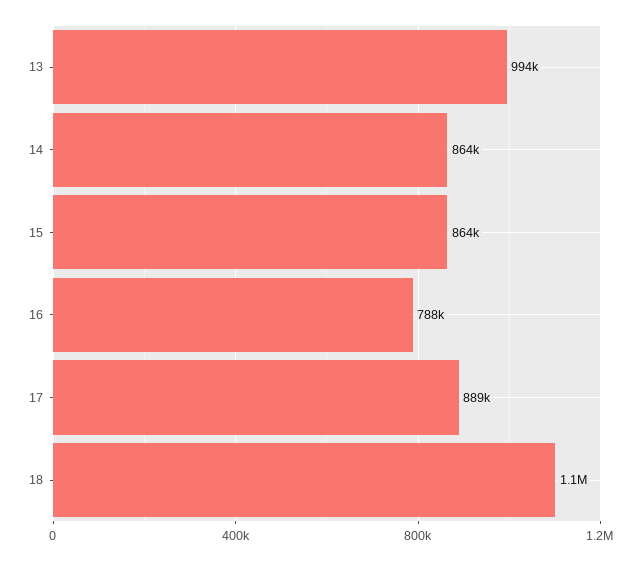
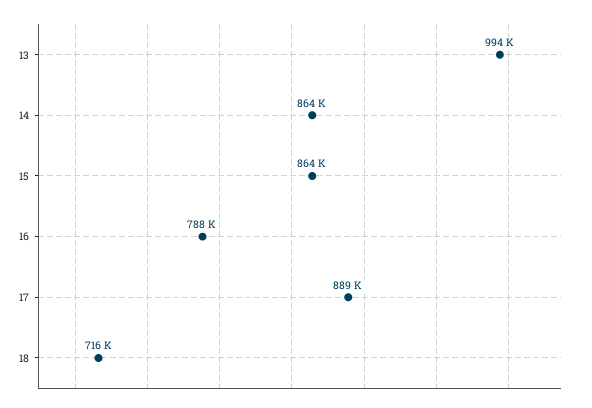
  {
    "13": 994000,
    "14": 864000,
    "15": 864000,
    "16": 788000,
    "17": 889000,
-   "18": 1100000
+   "18": 716000
  }

